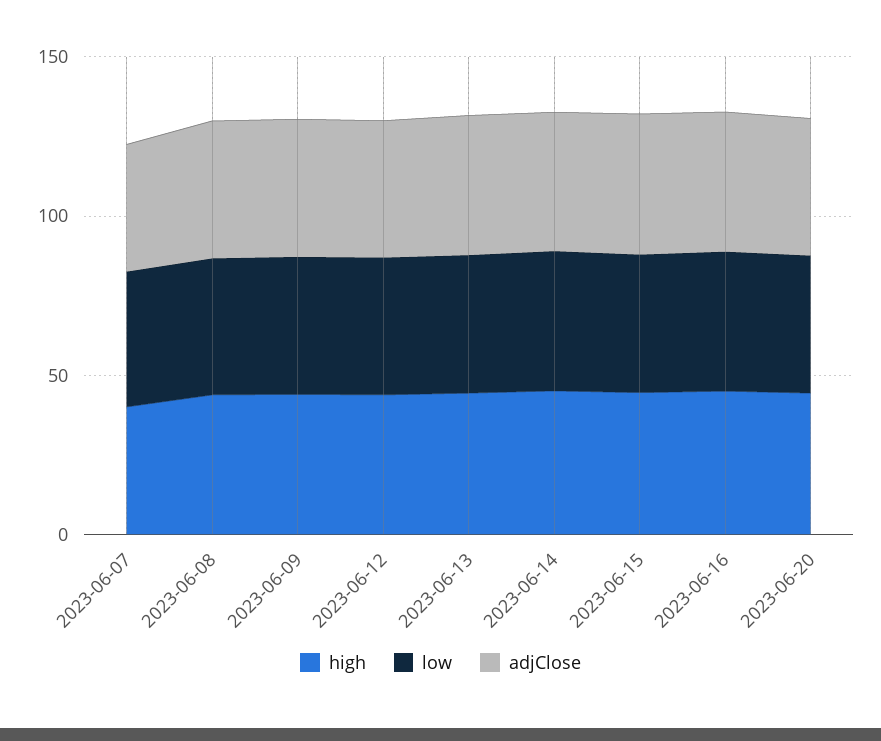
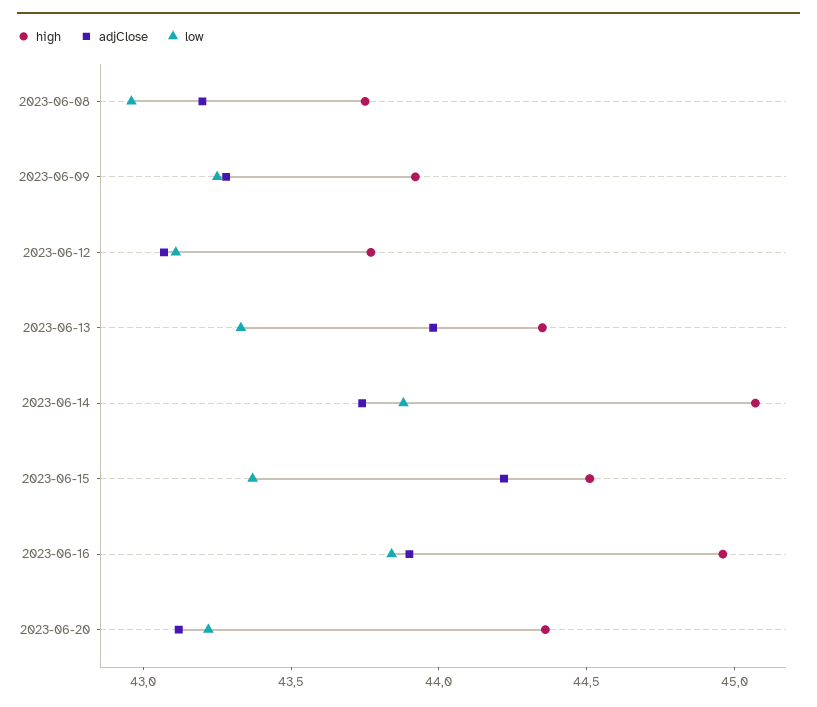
  {
    "high": {
-     "2023-06-07": 40,
      "2023-06-08": 43.8,
      "2023-06-09": 43.9,
      "2023-06-12": 43.8,
      "2023-06-13": 44.4,
      "2023-06-14": 45.1,
      "2023-06-15": 44.5,
      "2023-06-16": 45,
      "2023-06-20": 44.4
    },
    "low": {
-     "2023-06-07": 40,
      "2023-06-08": 43,
      "2023-06-09": 43.3,
      "2023-06-12": 43.1,
      "2023-06-13": 43.3,
      "2023-06-14": 43.9,
      "2023-06-15": 43.4,
      "2023-06-16": 43.8,
      "2023-06-20": 43.2
    },
    "adjClose": {
-     "2023-06-07": 40,
      "2023-06-08": 43.2,
      "2023-06-09": 43.3,
      "2023-06-12": 43.1,
      "2023-06-13": 44,
      "2023-06-14": 43.7,
      "2023-06-15": 44.2,
      "2023-06-16": 43.9,
      "2023-06-20": 43.1
    }
  }

